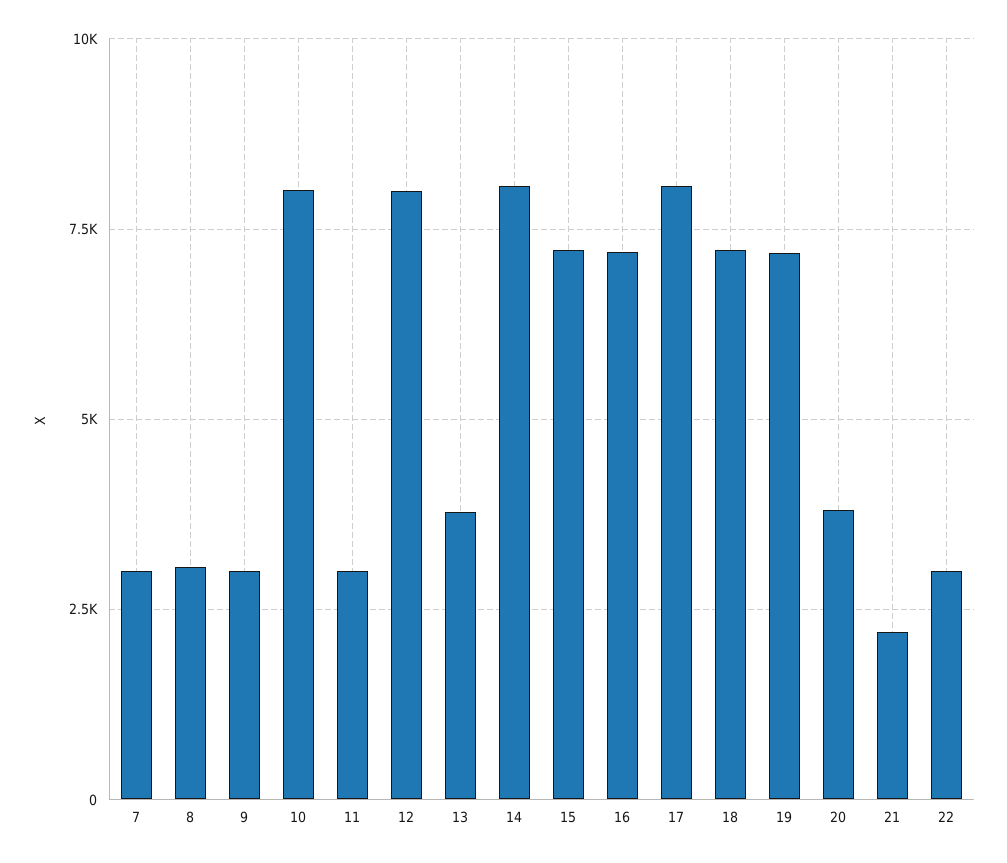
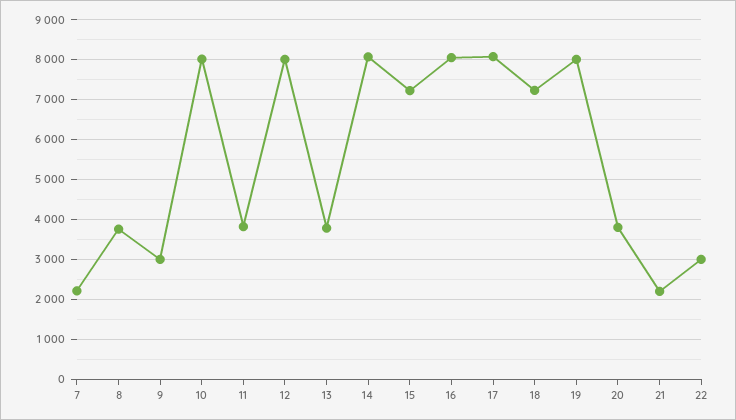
  {
-   "7": 3000,
+   "7": 2200,
-   "8": 3000,
+   "8": 3800,
    "9": 3000,
    "10": 8000,
-   "11": 3000,
+   "11": 3800,
    "12": 8000,
    "13": 3800,
    "14": 8000,
    "15": 7200,
-   "16": 7250,
+   "16": 8000,
    "17": 8000,
    "18": 7200,
-   "19": 7250,
+   "19": 8000,
    "20": 3800,
    "21": 2200,
    "22": 3000
  }

